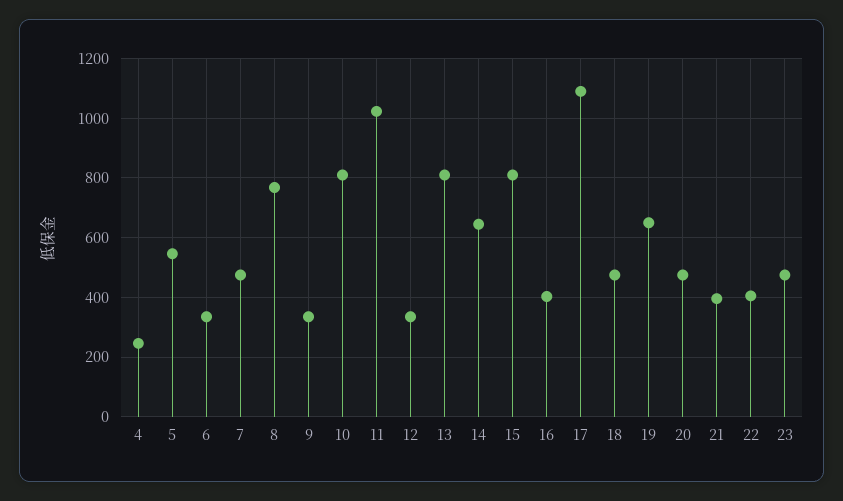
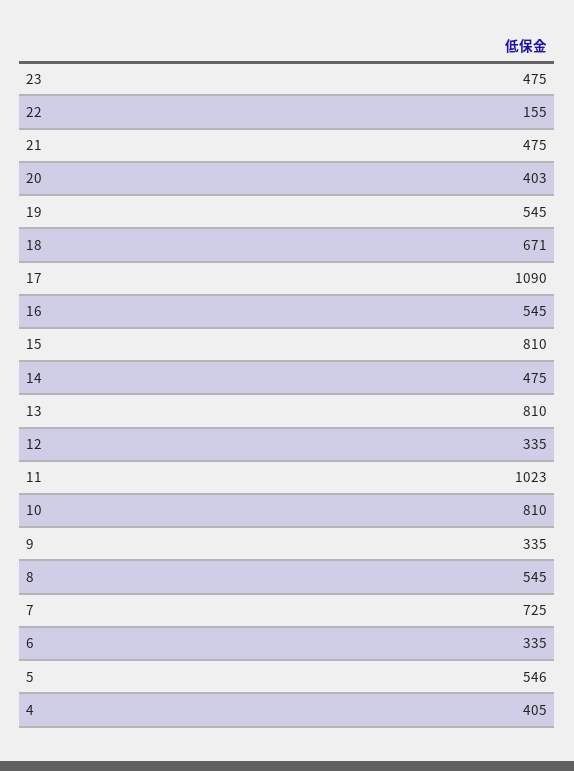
  {
-   "4": 250,
+   "4": 405,
    "5": 546,
    "6": 335,
-   "7": 475,
+   "7": 725,
-   "8": 775,
+   "8": 545,
    "9": 335,
    "10": 810,
    "11": 1023,
    "12": 335,
    "13": 810,
-   "14": 650,
+   "14": 475,
    "15": 810,
-   "16": 400,
+   "16": 545,
    "17": 1090,
-   "18": 475,
+   "18": 671,
-   "19": 650,
+   "19": 545,
-   "20": 475,
+   "20": 403,
-   "21": 400,
+   "21": 475,
-   "22": 400,
+   "22": 155,
    "23": 475
  }

